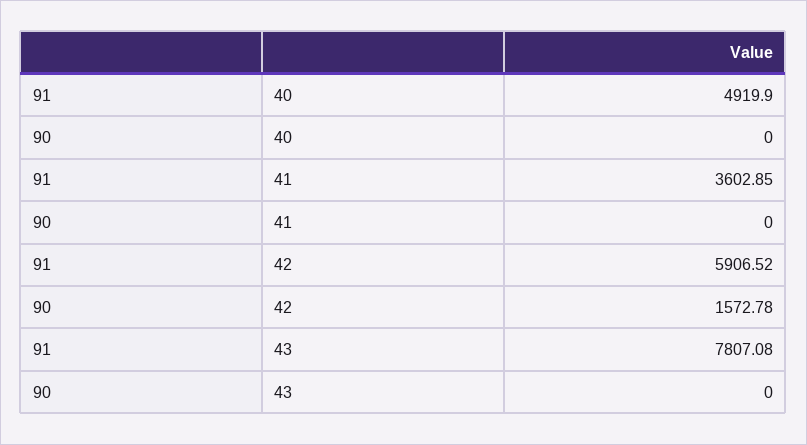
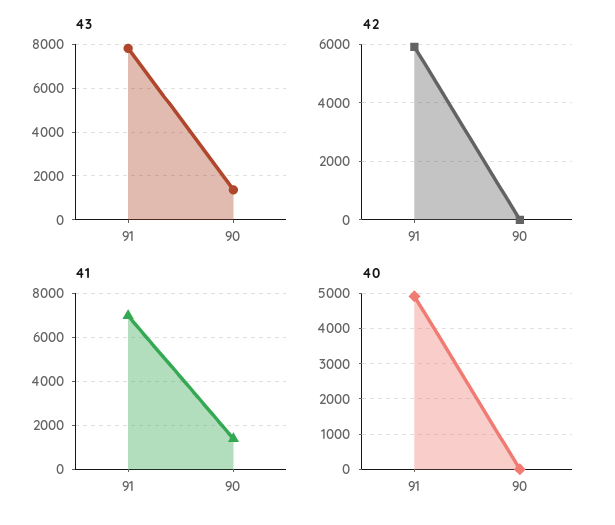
  {
    "40": {
      "91": 4919.9,
      "90": 0
    },
    "41": {
-     "91": 3602.85,
+     "91": 7000,
-     "90": 0
+     "90": 1500
    },
    "42": {
      "91": 5906.52,
-     "90": 1572.78
+     "90": 0
    },
    "43": {
      "91": 7807.08,
-     "90": 0
+     "90": 1500
    }
  }

